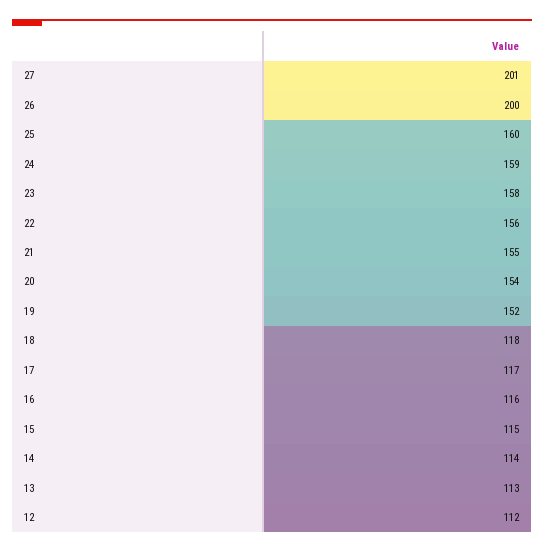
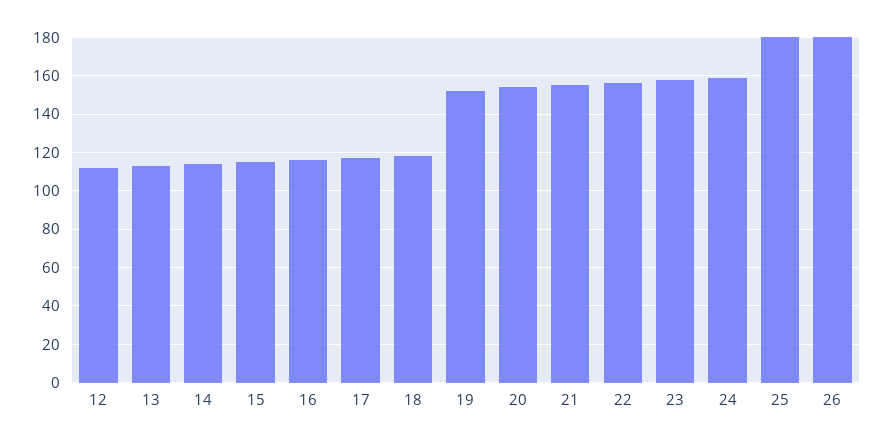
  {
-   "27": 201,
-   "26": 200,
+   "26": 180,
-   "25": 160,
+   "25": 180,
    "24": 159,
    "23": 158,
    "22": 156,
    "21": 155,
    "20": 154,
    "19": 152,
    "18": 118,
    "17": 117,
    "16": 116,
    "15": 115,
    "14": 114,
    "13": 113,
    "12": 112
  }

